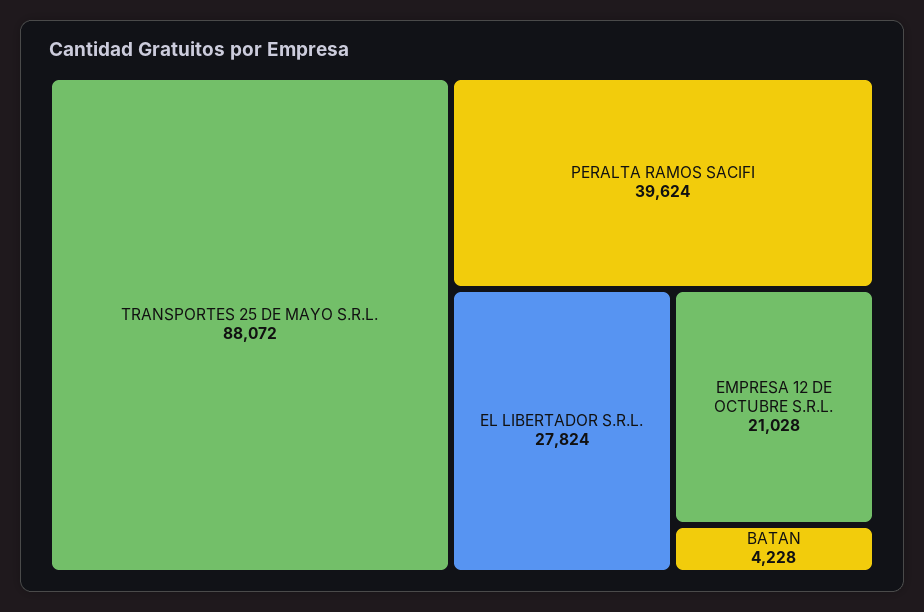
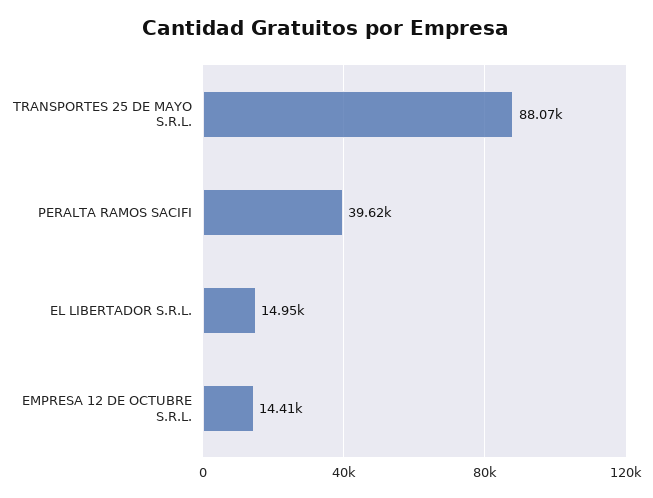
  {
    "TRANSPORTES 25 DE MAYO S.R.L.": 88072,
    "PERALTA RAMOS SACIFI": 39624,
-   "EL LIBERTADOR S.R.L.": 27824,
+   "EL LIBERTADOR S.R.L.": 14950,
-   "EMPRESA 12 DE OCTUBRE S.R.L.": 21028,
+   "EMPRESA 12 DE OCTUBRE S.R.L.": 14410
-   "BATAN": 4228
  }

